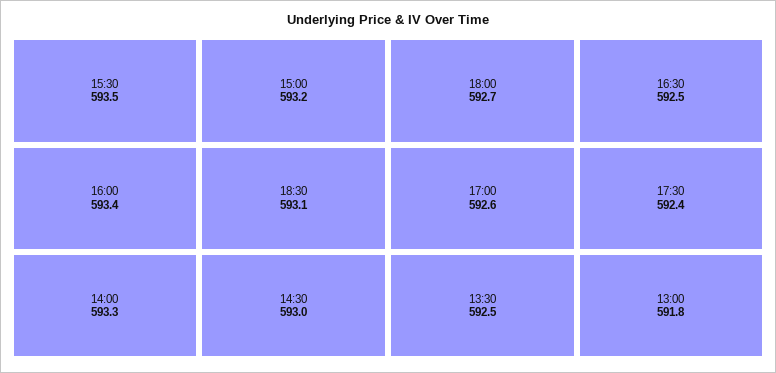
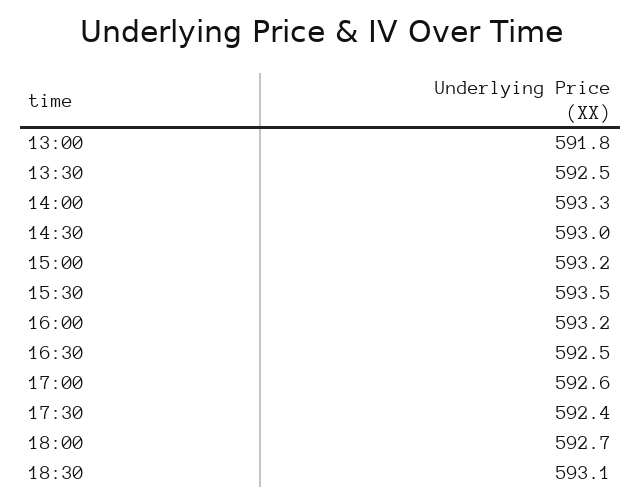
  {
    "15:30": 593.5,
-   "16:00": 593.4,
+   "16:00": 593.2,
    "14:00": 593.3,
    "15:00": 593.2,
    "18:30": 593.1,
    "14:30": 593,
    "18:00": 592.7,
    "17:00": 592.6,
    "13:30": 592.5,
    "16:30": 592.5,
    "17:30": 592.4,
    "13:00": 591.8
  }

